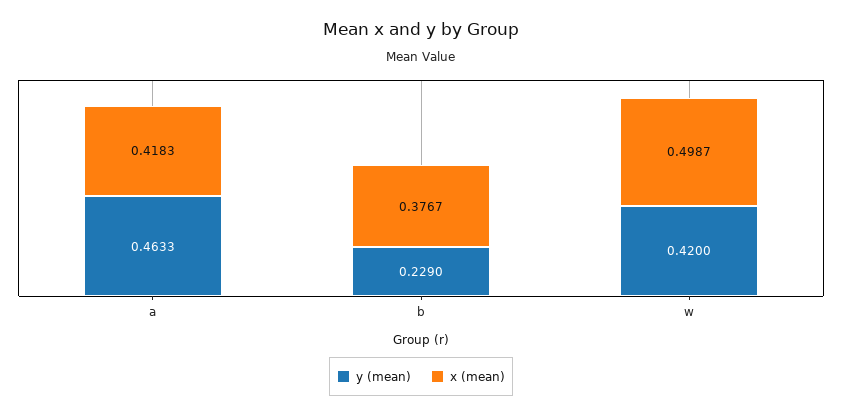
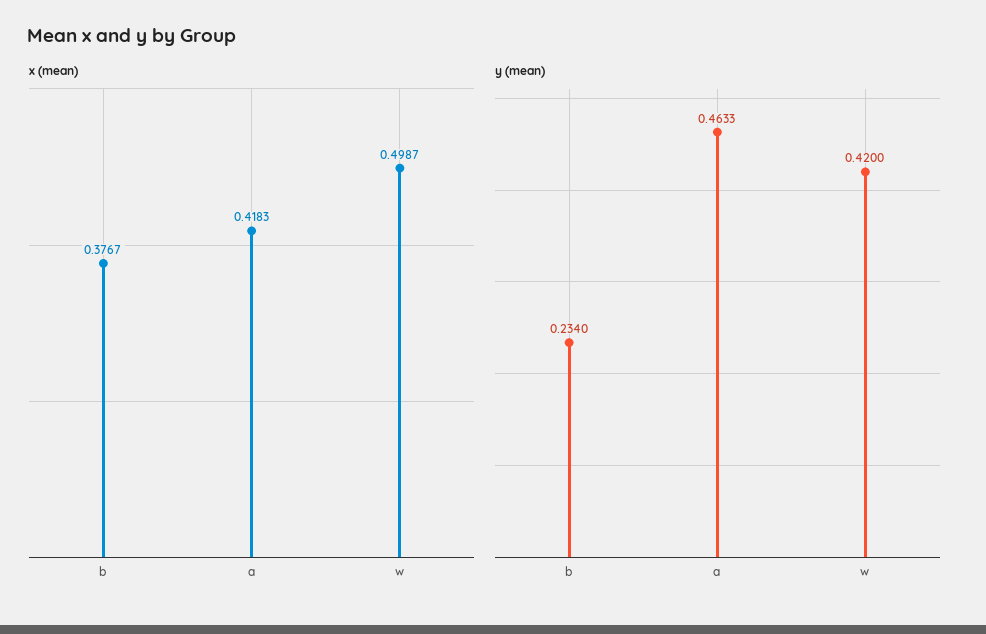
  {
    "y (mean)": {
      "a": 0.4633,
-     "b": 0.229,
+     "b": 0.234,
      "w": 0.42
    },
    "x (mean)": {
      "a": 0.4183,
      "b": 0.3767,
      "w": 0.4987
    }
  }

